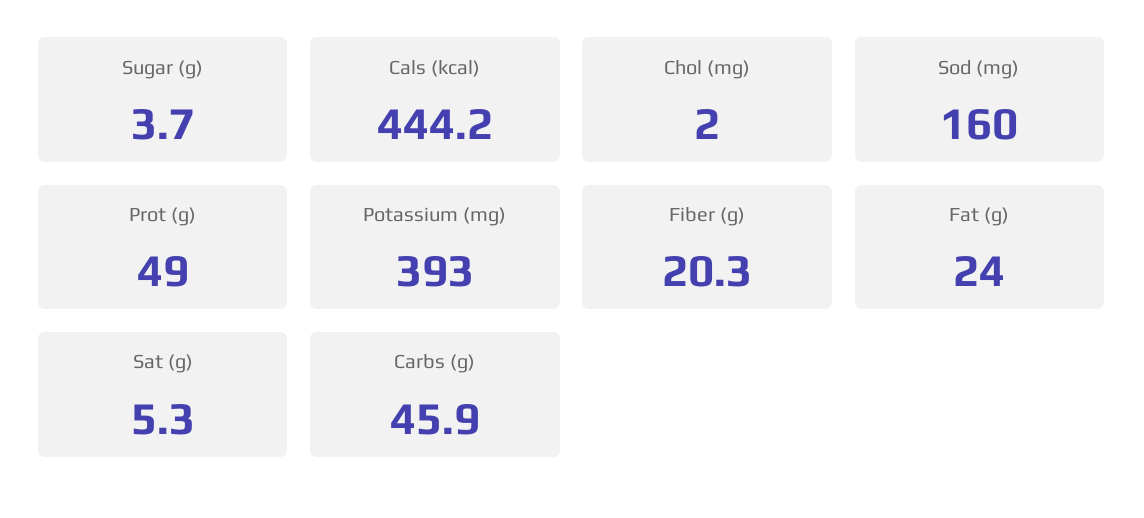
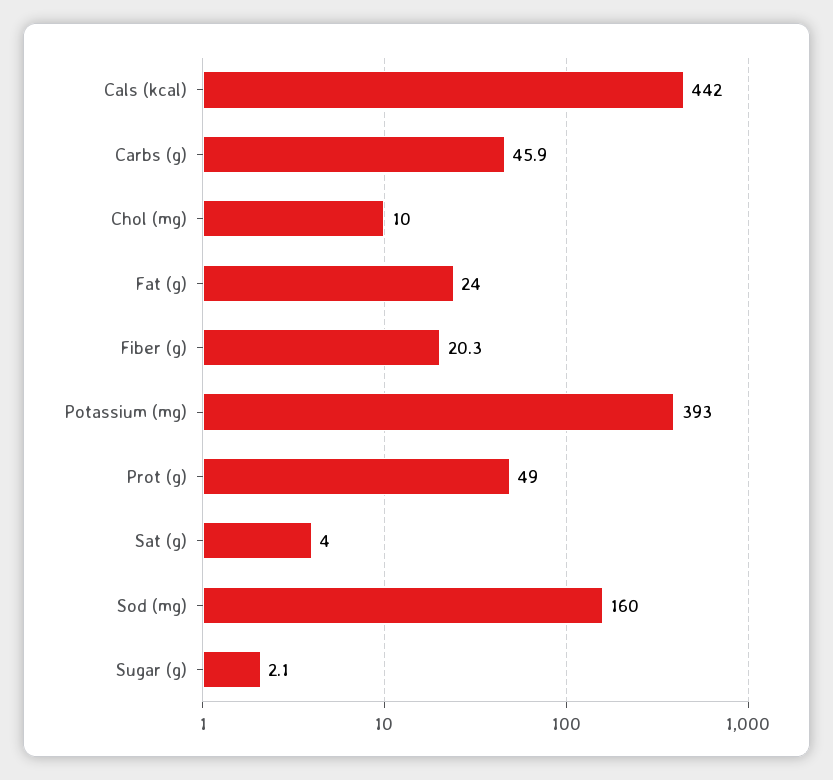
  {
-   "Sugar (g)": 3.7,
+   "Sugar (g)": 2.1,
-   "Cals (kcal)": 444.2,
+   "Cals (kcal)": 442,
-   "Chol (mg)": 2,
+   "Chol (mg)": 10,
    "Sod (mg)": 160,
    "Prot (g)": 49,
    "Potassium (mg)": 393,
    "Fiber (g)": 20.3,
    "Fat (g)": 24,
-   "Sat (g)": 5.3,
+   "Sat (g)": 4,
    "Carbs (g)": 45.9
  }

